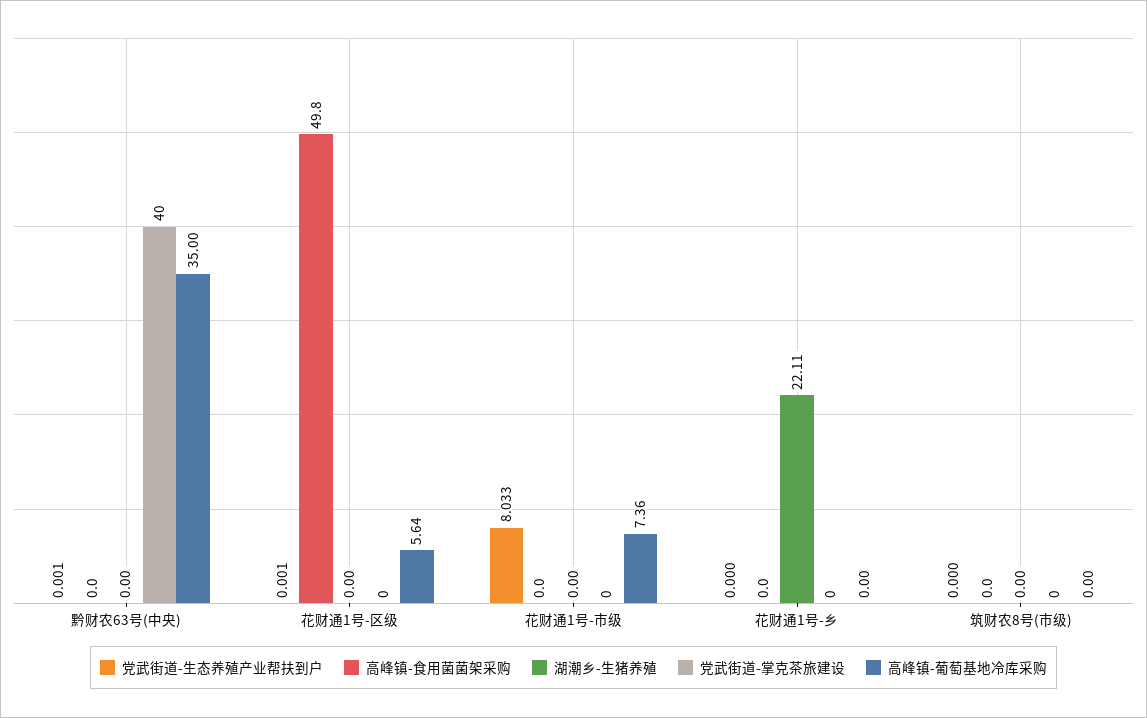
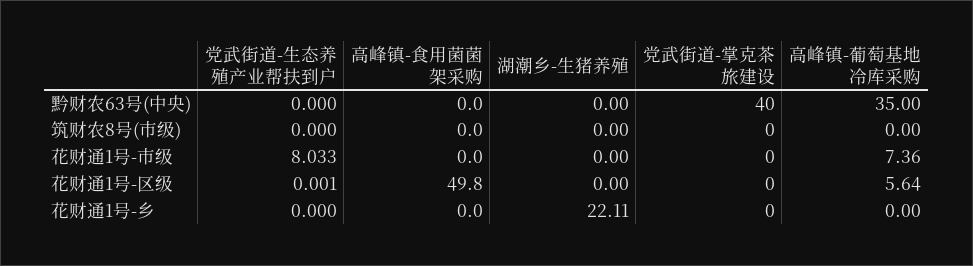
  {
    "党武街道-生态养殖产业帮扶到户": {
-     "黔财农63号(中央)": 0.001,
+     "黔财农63号(中央)": 0,
      "花财通1号-区级": 0.001,
      "花财通1号-市级": 8.033,
      "花财通1号-乡": 0,
      "筑财农8号(市级)": 0
    },
    "高峰镇-食用菌菌架采购": {
      "黔财农63号(中央)": 0,
      "花财通1号-区级": 49.8,
      "花财通1号-市级": 0,
      "花财通1号-乡": 0,
      "筑财农8号(市级)": 0
    },
    "湖潮乡-生猪养殖": {
      "黔财农63号(中央)": 0,
      "花财通1号-区级": 0,
      "花财通1号-市级": 0,
      "花财通1号-乡": 22.11,
      "筑财农8号(市级)": 0
    },
    "党武街道-掌克茶旅建设": {
      "黔财农63号(中央)": 40,
      "花财通1号-区级": 0,
      "花财通1号-市级": 0,
      "花财通1号-乡": 0,
      "筑财农8号(市级)": 0
    },
    "高峰镇-葡萄基地冷库采购": {
      "黔财农63号(中央)": 35,
      "花财通1号-区级": 5.64,
      "花财通1号-市级": 7.36,
      "花财通1号-乡": 0,
      "筑财农8号(市级)": 0
    }
  }

